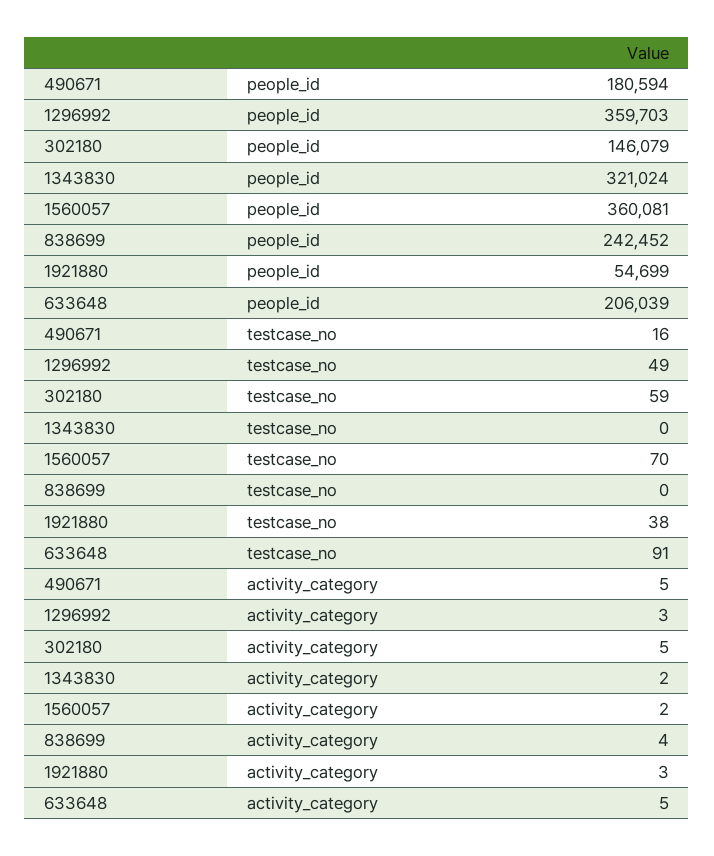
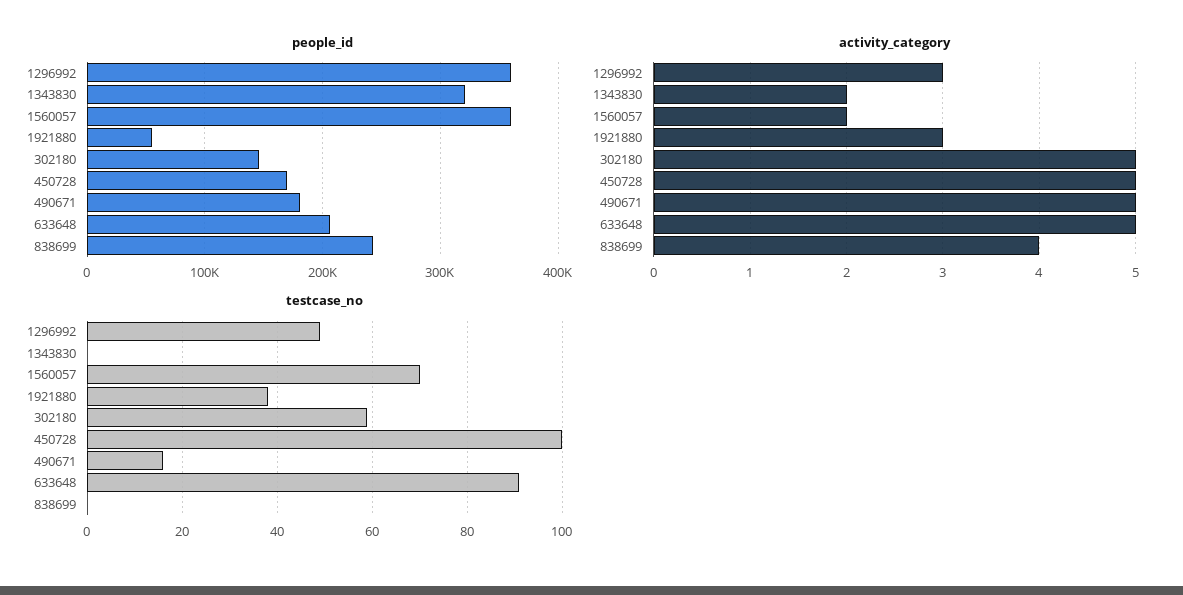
  {
    "people_id": {
      "490671": 180594,
      "1296992": 359703,
      "302180": 146079,
      "1343830": 321024,
      "1560057": 360081,
      "838699": 242452,
      "1921880": 54699,
-     "633648": 206039
+     "633648": 206039,
+     "450728": 170000
    },
    "testcase_no": {
      "490671": 16,
      "1296992": 49,
      "302180": 59,
      "1343830": 0,
      "1560057": 70,
      "838699": 0,
      "1921880": 38,
-     "633648": 91
+     "633648": 91,
+     "450728": 100
    },
    "activity_category": {
      "490671": 5,
      "1296992": 3,
      "302180": 5,
      "1343830": 2,
      "1560057": 2,
      "838699": 4,
      "1921880": 3,
-     "633648": 5
+     "633648": 5,
+     "450728": 5
    }
  }

